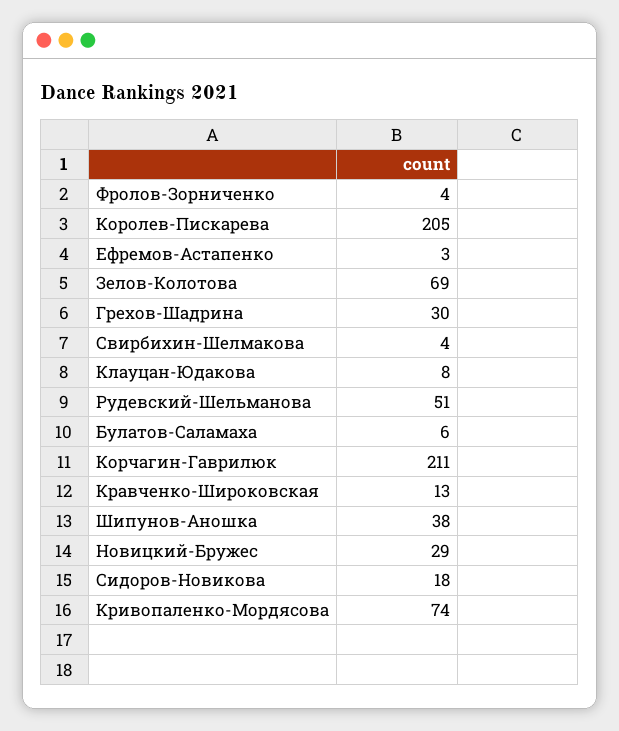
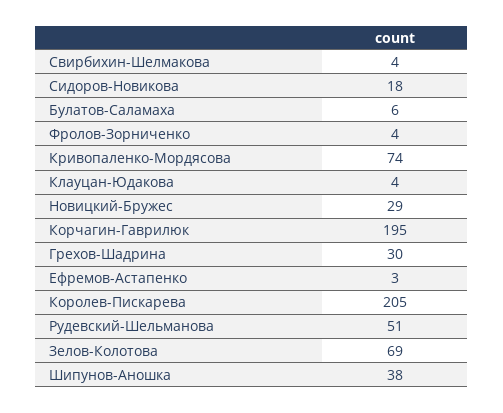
  {
    "Фролов-Зорниченко": 4,
    "Королев-Пискарева": 205,
    "Ефремов-Астапенко": 3,
    "Зелов-Колотова": 69,
    "Грехов-Шадрина": 30,
    "Свирбихин-Шелмакова": 4,
-   "Клауцан-Юдакова": 8,
+   "Клауцан-Юдакова": 4,
    "Рудевский-Шельманова": 51,
    "Булатов-Саламаха": 6,
-   "Корчагин-Гаврилюк": 211,
+   "Корчагин-Гаврилюк": 195,
-   "Кравченко-Широковская": 13,
    "Шипунов-Аношка": 38,
    "Новицкий-Бружес": 29,
    "Сидоров-Новикова": 18,
    "Кривопаленко-Мордясова": 74
  }

